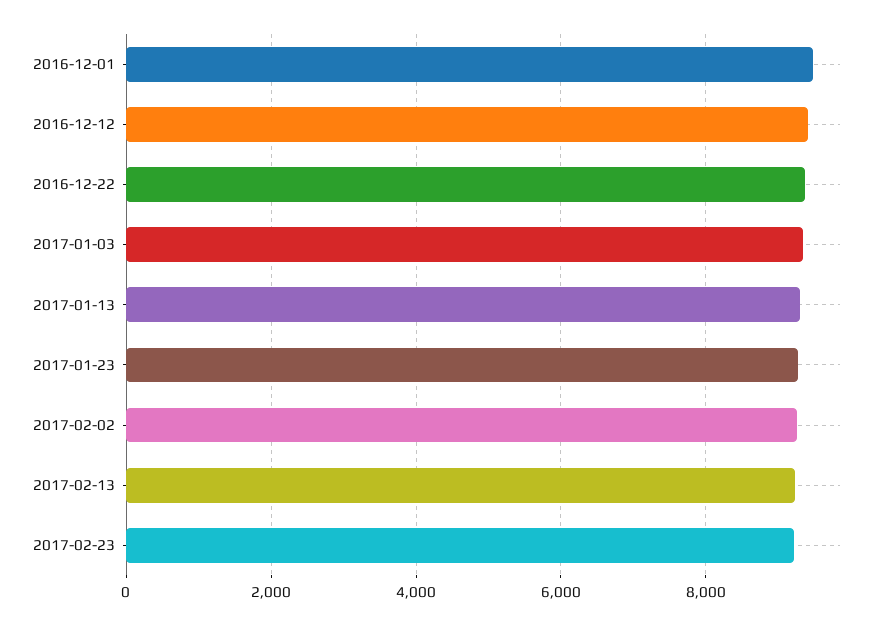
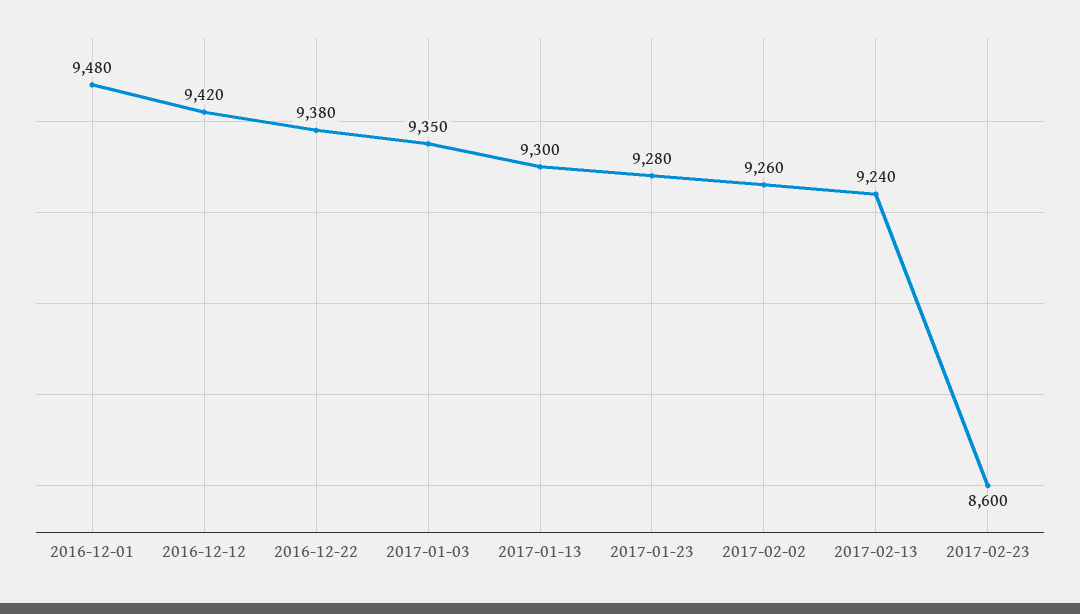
  {
    "2016-12-01": 9480,
    "2016-12-12": 9420,
    "2016-12-22": 9380,
    "2017-01-03": 9350,
    "2017-01-13": 9300,
    "2017-01-23": 9280,
    "2017-02-02": 9260,
    "2017-02-13": 9240,
-   "2017-02-23": 9200
+   "2017-02-23": 8600
  }

